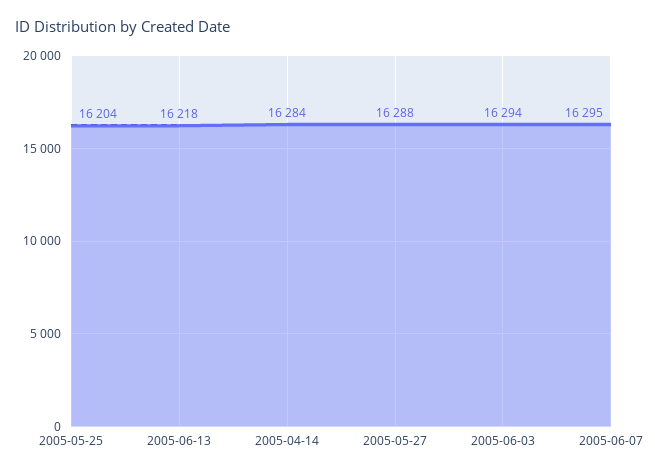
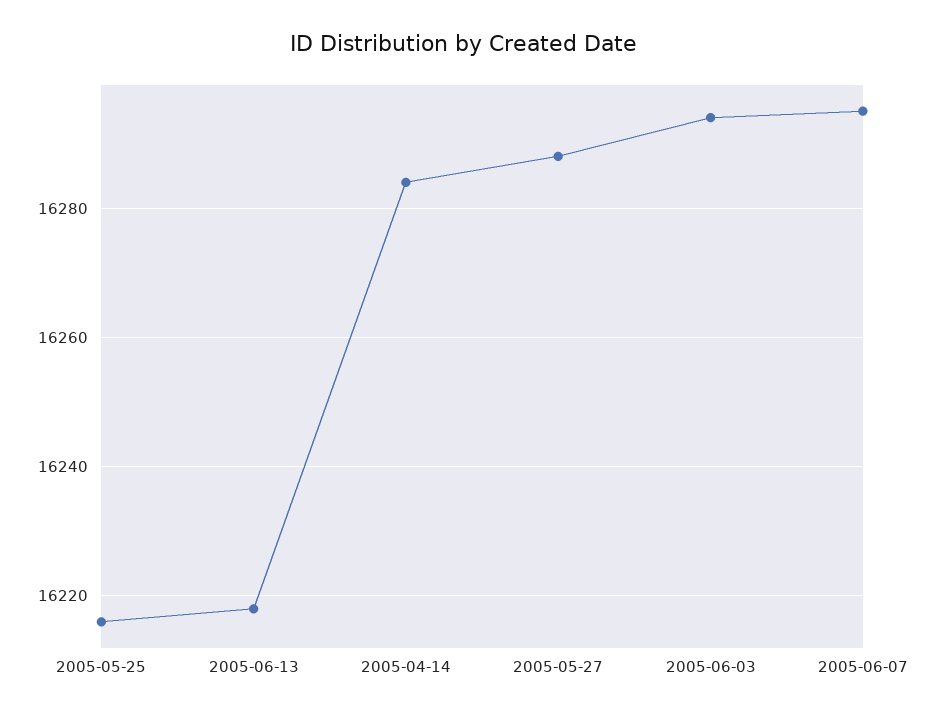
  {
-   "2005-05-25": 16204,
+   "2005-05-25": 16215,
    "2005-06-13": 16218,
    "2005-04-14": 16284,
    "2005-05-27": 16288,
    "2005-06-03": 16294,
    "2005-06-07": 16295
  }

